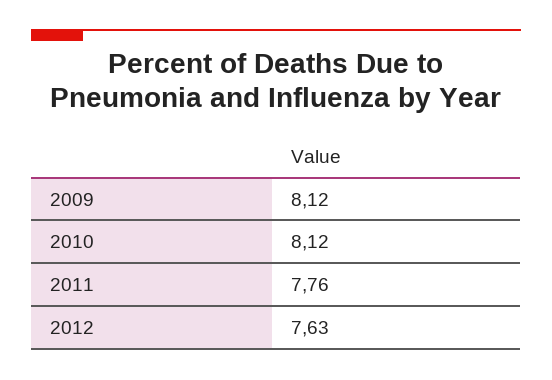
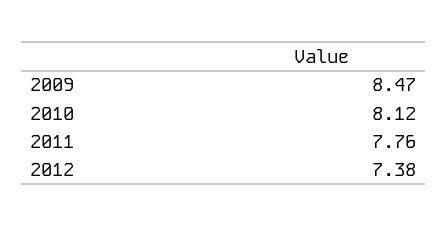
  {
-   "2009": 8.12,
+   "2009": 8.47,
    "2010": 8.12,
    "2011": 7.76,
-   "2012": 7.63
+   "2012": 7.38
  }

